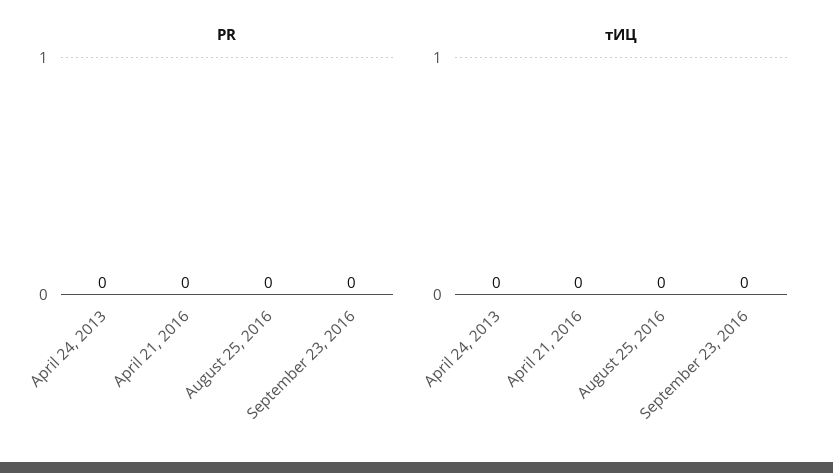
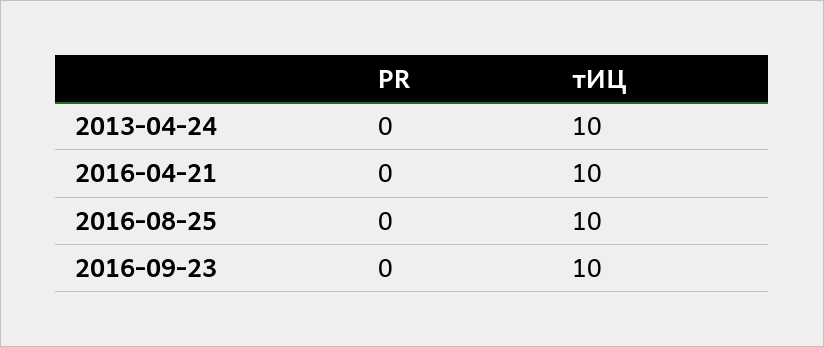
  {
    "PR": {
      "April 24, 2013": 0,
      "April 21, 2016": 0,
      "August 25, 2016": 0,
      "September 23, 2016": 0
    },
    "тИЦ": {
-     "April 24, 2013": 0,
+     "April 24, 2013": 10,
-     "April 21, 2016": 0,
+     "April 21, 2016": 10,
-     "August 25, 2016": 0,
+     "August 25, 2016": 10,
-     "September 23, 2016": 0
+     "September 23, 2016": 10
    }
  }

